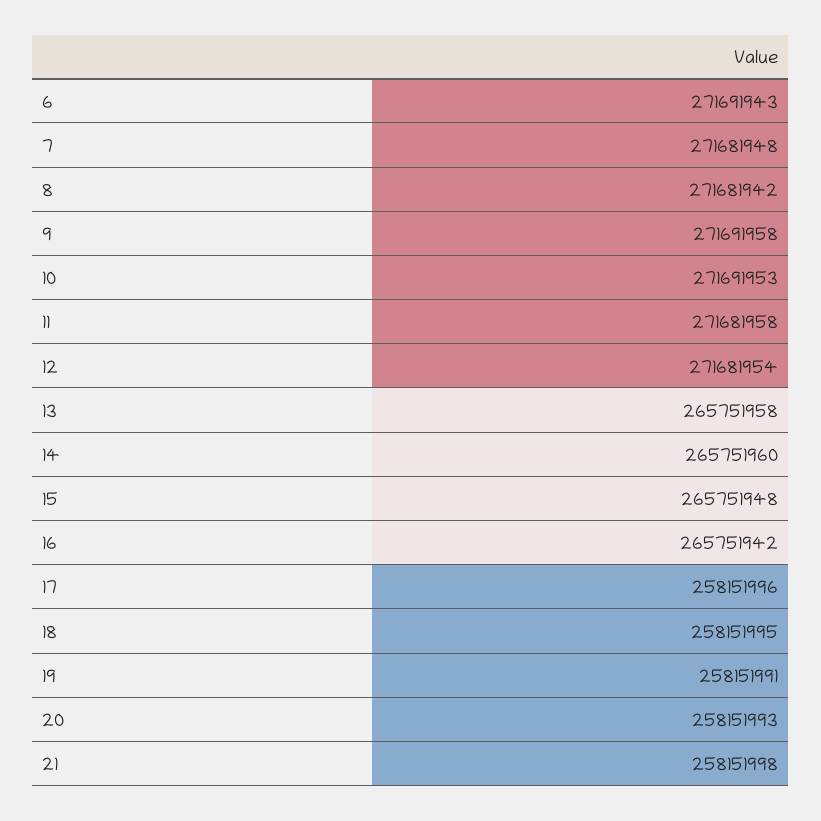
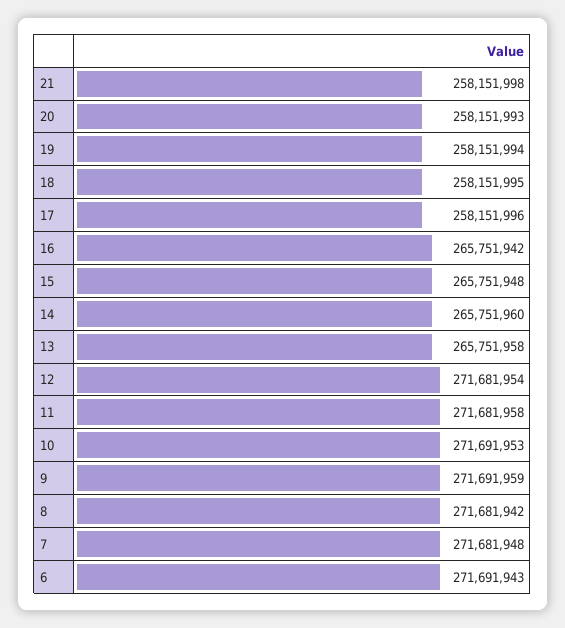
  {
    "6": 271691943,
    "7": 271681948,
    "8": 271681942,
-   "9": 271691958,
+   "9": 271691959,
    "10": 271691953,
    "11": 271681958,
    "12": 271681954,
    "13": 265751958,
    "14": 265751960,
    "15": 265751948,
    "16": 265751942,
    "17": 258151996,
    "18": 258151995,
-   "19": 258151991,
+   "19": 258151994,
    "20": 258151993,
    "21": 258151998
  }

